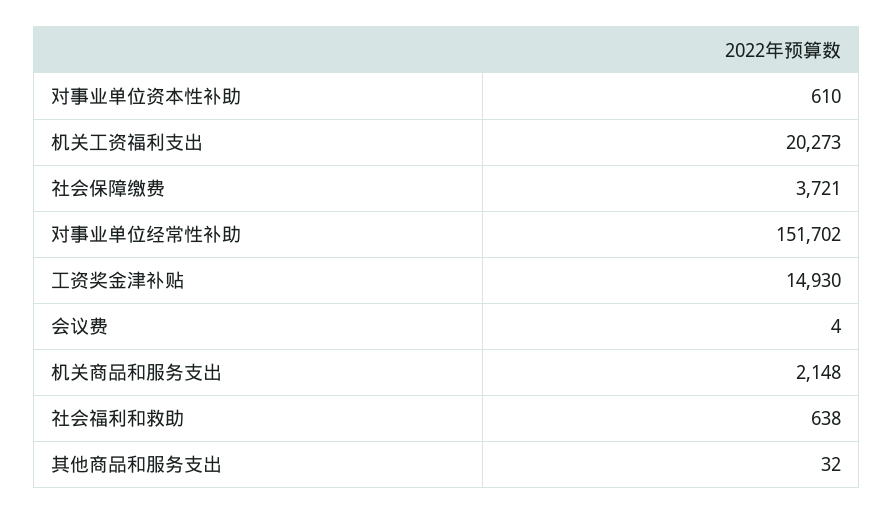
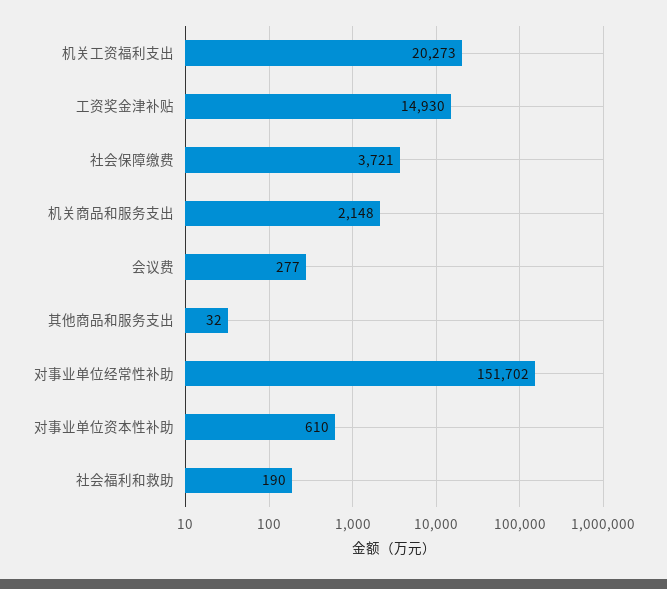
  {
    "对事业单位资本性补助": 610,
    "机关工资福利支出": 20273,
    "社会保障缴费": 3721,
    "对事业单位经常性补助": 151702,
    "工资奖金津补贴": 14930,
-   "会议费": 4,
+   "会议费": 277,
    "机关商品和服务支出": 2148,
-   "社会福利和救助": 638,
+   "社会福利和救助": 190,
    "其他商品和服务支出": 32
  }

